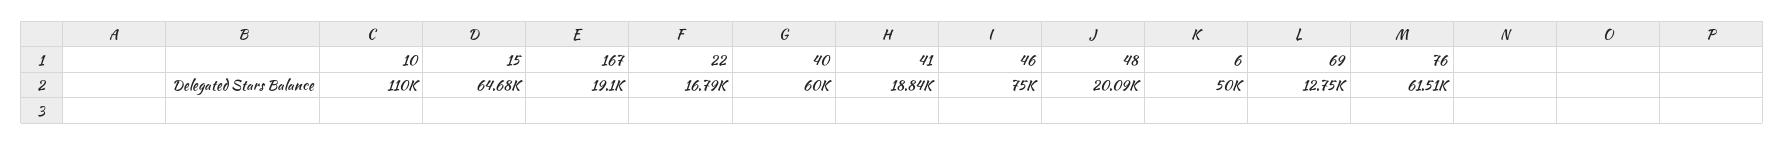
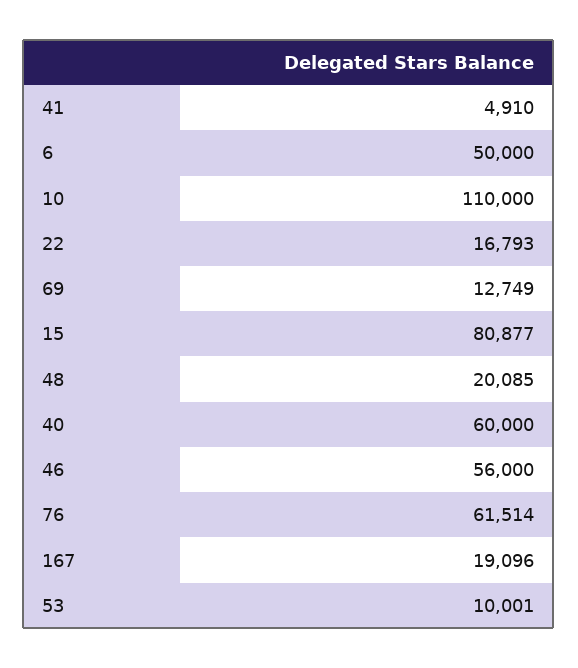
  {
    "10": 110000,
-   "15": 64680,
+   "15": 80877,
    "167": 19096,
    "22": 16793,
    "40": 60000,
-   "41": 18840,
+   "41": 4910,
-   "46": 75000,
+   "46": 56000,
    "48": 20085,
    "6": 50000,
    "69": 12749,
-   "76": 61514
+   "76": 61514,
+   "53": 10001
  }

